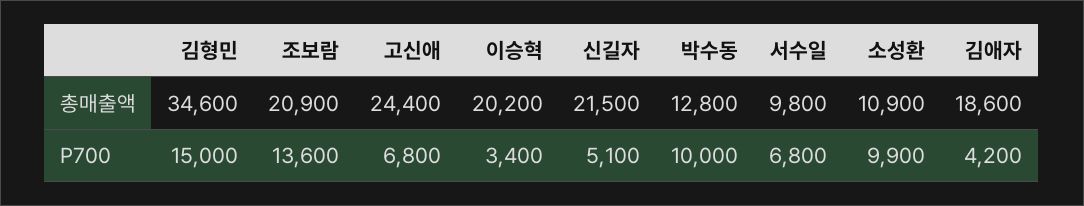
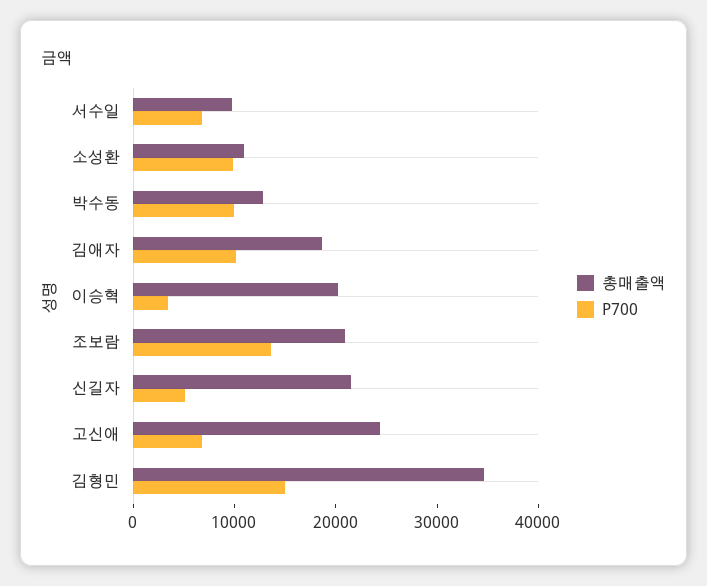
  {
    "총매출액": {
      "김형민": 34600,
      "조보람": 20900,
      "고신애": 24400,
      "이승혁": 20200,
      "신길자": 21500,
      "박수동": 12800,
      "서수일": 9800,
      "소성환": 10900,
      "김애자": 18600
    },
    "P700": {
      "김형민": 15000,
      "조보람": 13600,
      "고신애": 6800,
      "이승혁": 3400,
      "신길자": 5100,
      "박수동": 10000,
      "서수일": 6800,
      "소성환": 9900,
-     "김애자": 4200
+     "김애자": 10000
    }
  }

